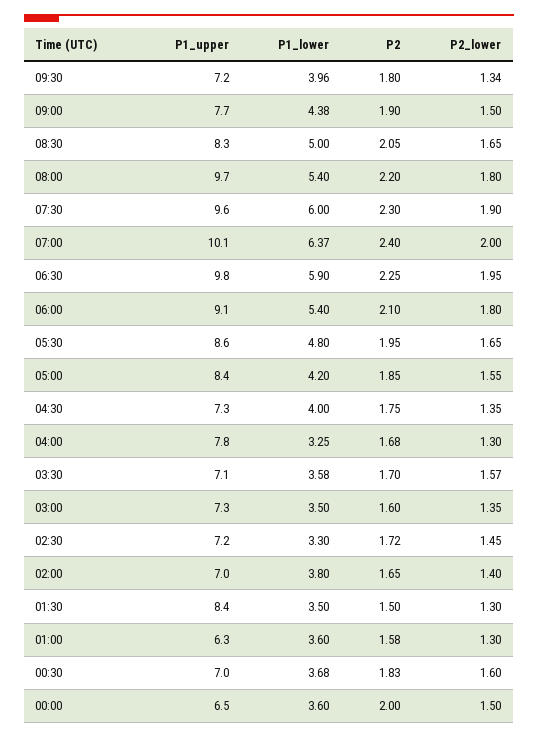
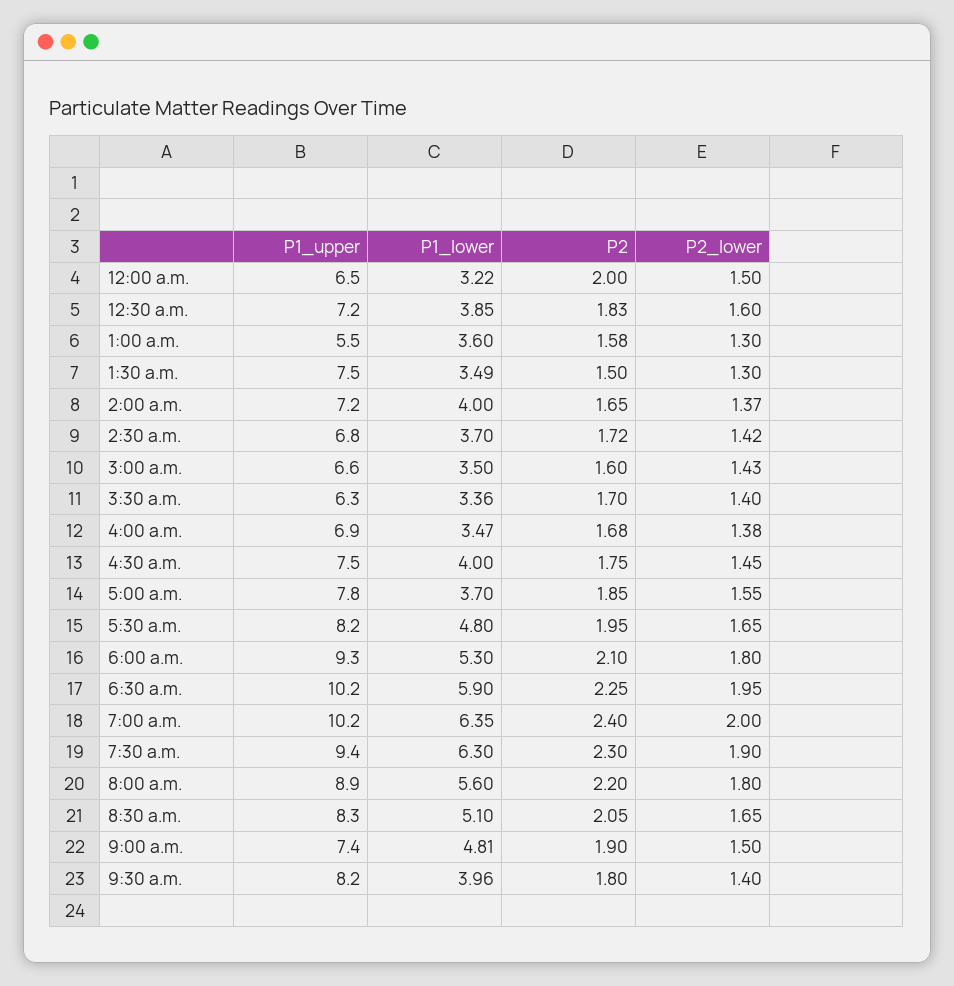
  {
    "P1_upper": {
-     "09:30": 7.2,
+     "09:30": 8.2,
-     "09:00": 7.7,
+     "09:00": 7.4,
      "08:30": 8.3,
-     "08:00": 9.7,
+     "08:00": 8.9,
-     "07:30": 9.6,
+     "07:30": 9.4,
-     "07:00": 10.1,
+     "07:00": 10.2,
-     "06:30": 9.8,
+     "06:30": 10.2,
-     "06:00": 9.1,
+     "06:00": 9.3,
-     "05:30": 8.6,
+     "05:30": 8.2,
-     "05:00": 8.4,
+     "05:00": 7.8,
-     "04:30": 7.3,
+     "04:30": 7.5,
-     "04:00": 7.8,
+     "04:00": 6.9,
-     "03:30": 7.1,
+     "03:30": 6.3,
-     "03:00": 7.3,
+     "03:00": 6.6,
-     "02:30": 7.2,
+     "02:30": 6.8,
-     "02:00": 7,
+     "02:00": 7.2,
-     "01:30": 8.4,
+     "01:30": 7.5,
-     "01:00": 6.3,
+     "01:00": 5.5,
-     "00:30": 7,
+     "00:30": 7.2,
      "00:00": 6.5
    },
    "P1_lower": {
      "09:30": 3.96,
-     "09:00": 4.38,
+     "09:00": 4.81,
-     "08:30": 5,
+     "08:30": 5.1,
-     "08:00": 5.4,
+     "08:00": 5.6,
-     "07:30": 6,
+     "07:30": 6.3,
-     "07:00": 6.37,
+     "07:00": 6.35,
      "06:30": 5.9,
-     "06:00": 5.4,
+     "06:00": 5.3,
      "05:30": 4.8,
-     "05:00": 4.2,
+     "05:00": 3.7,
      "04:30": 4,
-     "04:00": 3.25,
+     "04:00": 3.47,
-     "03:30": 3.58,
+     "03:30": 3.36,
      "03:00": 3.5,
-     "02:30": 3.3,
+     "02:30": 3.7,
-     "02:00": 3.8,
+     "02:00": 4,
-     "01:30": 3.5,
+     "01:30": 3.49,
      "01:00": 3.6,
-     "00:30": 3.68,
+     "00:30": 3.85,
-     "00:00": 3.6
+     "00:00": 3.22
    },
    "P2": {
      "09:30": 1.8,
      "09:00": 1.9,
      "08:30": 2.05,
      "08:00": 2.2,
      "07:30": 2.3,
      "07:00": 2.4,
      "06:30": 2.25,
      "06:00": 2.1,
      "05:30": 1.95,
      "05:00": 1.85,
      "04:30": 1.75,
      "04:00": 1.68,
      "03:30": 1.7,
      "03:00": 1.6,
      "02:30": 1.72,
      "02:00": 1.65,
      "01:30": 1.5,
      "01:00": 1.58,
      "00:30": 1.83,
      "00:00": 2
    },
    "P2_lower": {
-     "09:30": 1.34,
+     "09:30": 1.4,
      "09:00": 1.5,
      "08:30": 1.65,
      "08:00": 1.8,
      "07:30": 1.9,
      "07:00": 2,
      "06:30": 1.95,
      "06:00": 1.8,
      "05:30": 1.65,
      "05:00": 1.55,
-     "04:30": 1.35,
+     "04:30": 1.45,
-     "04:00": 1.3,
+     "04:00": 1.38,
-     "03:30": 1.57,
+     "03:30": 1.4,
-     "03:00": 1.35,
+     "03:00": 1.43,
-     "02:30": 1.45,
+     "02:30": 1.42,
-     "02:00": 1.4,
+     "02:00": 1.37,
      "01:30": 1.3,
      "01:00": 1.3,
      "00:30": 1.6,
      "00:00": 1.5
    }
  }

